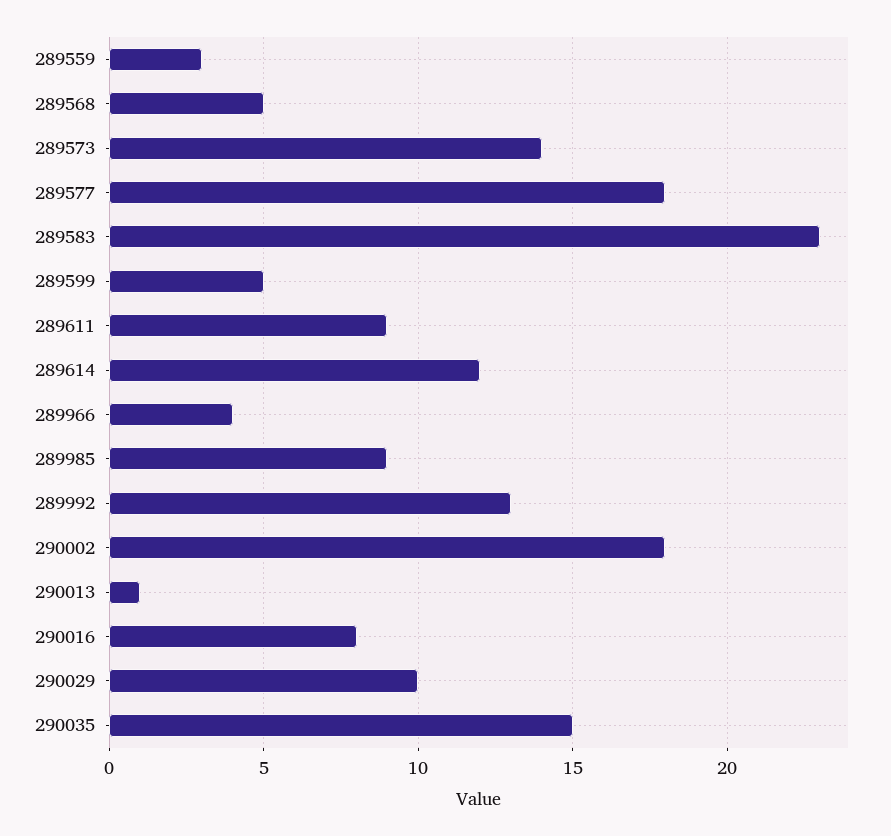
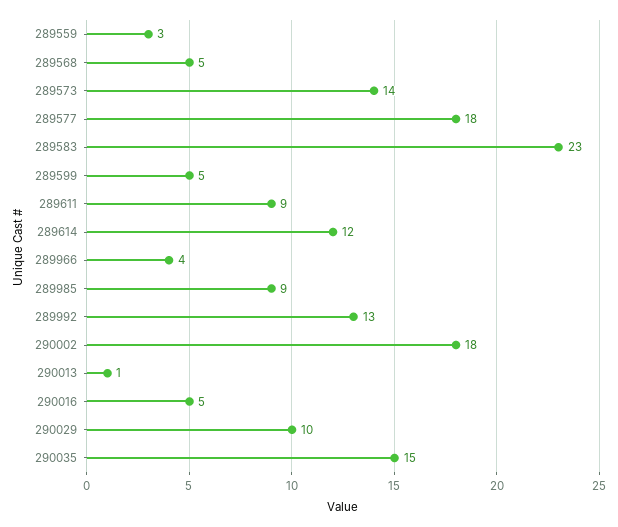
  {
    "289559": 3,
    "289568": 5,
    "289573": 14,
    "289577": 18,
    "289583": 23,
    "289599": 5,
    "289611": 9,
    "289614": 12,
    "289966": 4,
    "289985": 9,
    "289992": 13,
    "290002": 18,
    "290013": 1,
-   "290016": 8,
+   "290016": 5,
    "290029": 10,
    "290035": 15
  }

